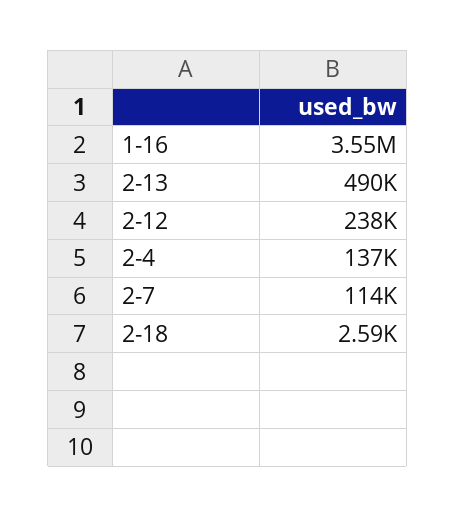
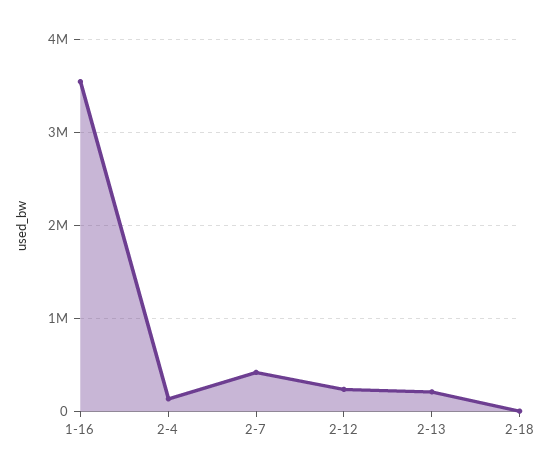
  {
    "1-16": 3550000,
-   "2-13": 490000,
+   "2-13": 200000,
    "2-12": 238000,
    "2-4": 137000,
-   "2-7": 114000,
+   "2-7": 400000,
    "2-18": 2590
  }

